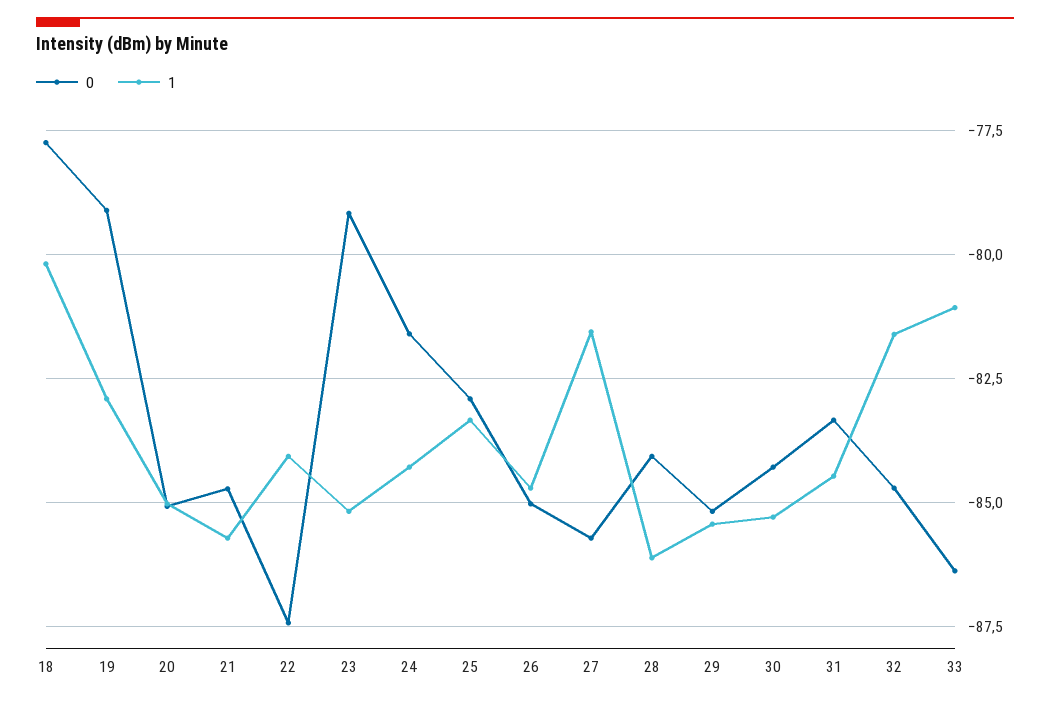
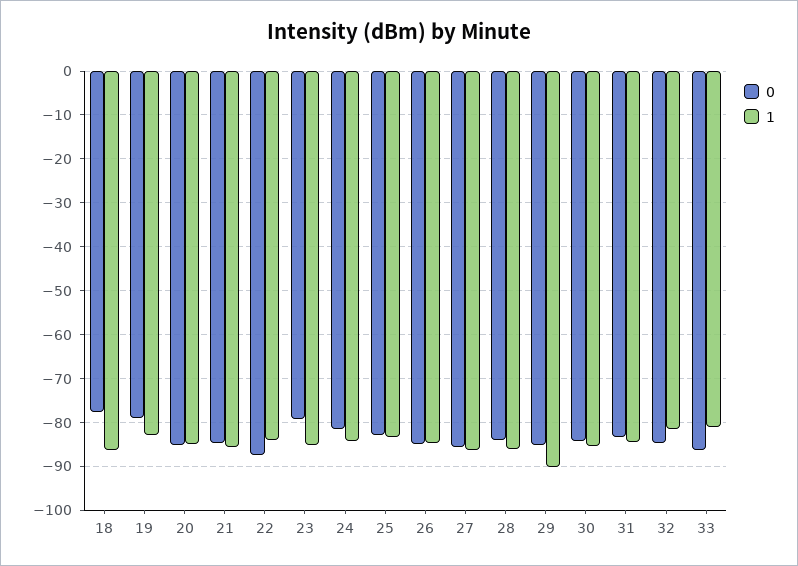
  {
    "0": {
      "18": -77.75,
      "19": -79,
      "20": -85,
      "21": -84.75,
      "22": -87.5,
      "23": -79.25,
      "24": -81.5,
      "25": -83,
      "26": -85,
      "27": -85.75,
      "28": -84,
      "29": -85.25,
      "30": -84.25,
      "31": -83.25,
      "32": -84.75,
      "33": -86.5
    },
    "1": {
-     "18": -80.25,
+     "18": -86,
      "19": -83,
      "20": -85,
      "21": -85.75,
      "22": -84,
      "23": -85.25,
      "24": -84.25,
      "25": -83.25,
      "26": -84.75,
-     "27": -81.5,
+     "27": -86,
      "28": -86,
-     "29": -85.5,
+     "29": -90,
      "30": -85.25,
      "31": -84.5,
      "32": -81.5,
      "33": -81
    }
  }

